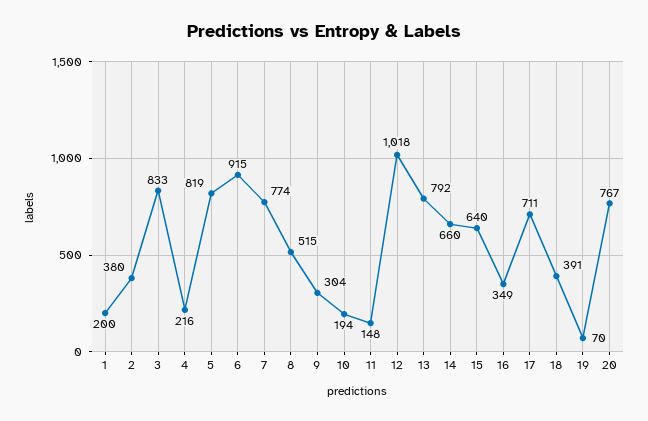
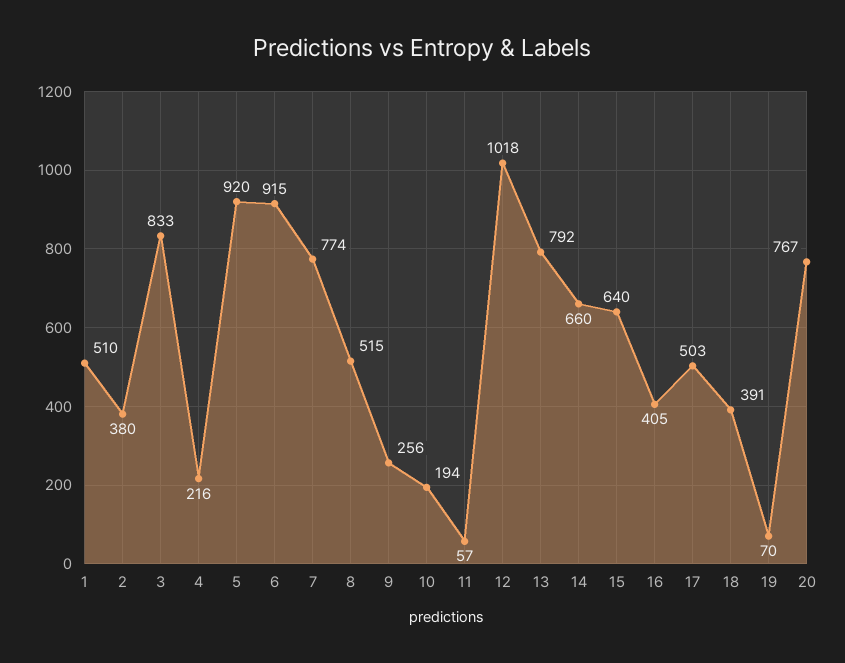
  {
-   "1": 200,
+   "1": 510,
    "2": 380,
    "3": 833,
    "4": 216,
-   "5": 819,
+   "5": 920,
    "6": 915,
    "7": 774,
    "8": 515,
-   "9": 304,
+   "9": 256,
    "10": 194,
-   "11": 148,
+   "11": 57,
    "12": 1018,
    "13": 792,
    "14": 660,
    "15": 640,
-   "16": 349,
+   "16": 405,
-   "17": 711,
+   "17": 503,
    "18": 391,
    "19": 70,
    "20": 767
  }

